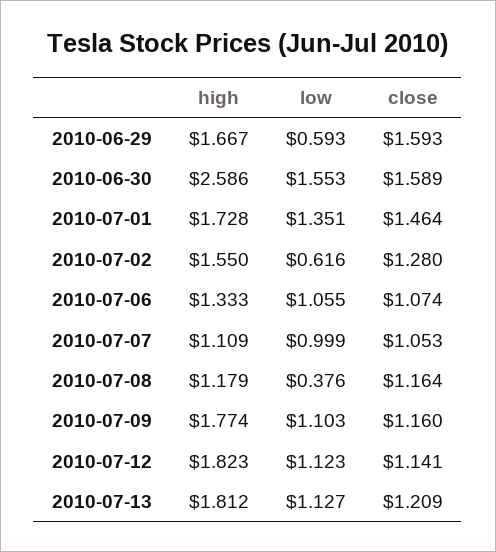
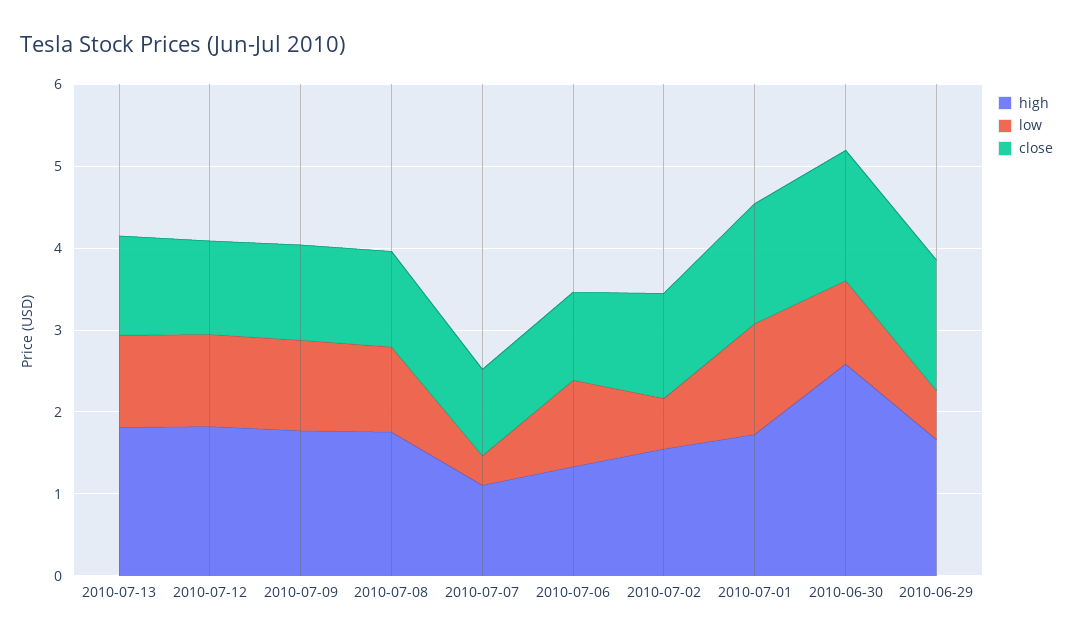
  {
    "high": {
      "2010-06-29": 1.667,
      "2010-06-30": 2.586,
      "2010-07-01": 1.728,
      "2010-07-02": 1.55,
      "2010-07-06": 1.333,
      "2010-07-07": 1.109,
-     "2010-07-08": 1.179,
+     "2010-07-08": 1.8,
      "2010-07-09": 1.774,
      "2010-07-12": 1.823,
      "2010-07-13": 1.812
    },
    "low": {
      "2010-06-29": 0.593,
-     "2010-06-30": 1.553,
+     "2010-06-30": 1,
      "2010-07-01": 1.351,
      "2010-07-02": 0.616,
      "2010-07-06": 1.055,
-     "2010-07-07": 0.999,
+     "2010-07-07": 0.4,
-     "2010-07-08": 0.376,
+     "2010-07-08": 1,
      "2010-07-09": 1.103,
      "2010-07-12": 1.123,
      "2010-07-13": 1.127
    },
    "close": {
      "2010-06-29": 1.593,
      "2010-06-30": 1.589,
      "2010-07-01": 1.464,
      "2010-07-02": 1.28,
      "2010-07-06": 1.074,
      "2010-07-07": 1.053,
      "2010-07-08": 1.164,
      "2010-07-09": 1.16,
      "2010-07-12": 1.141,
      "2010-07-13": 1.209
    }
  }

